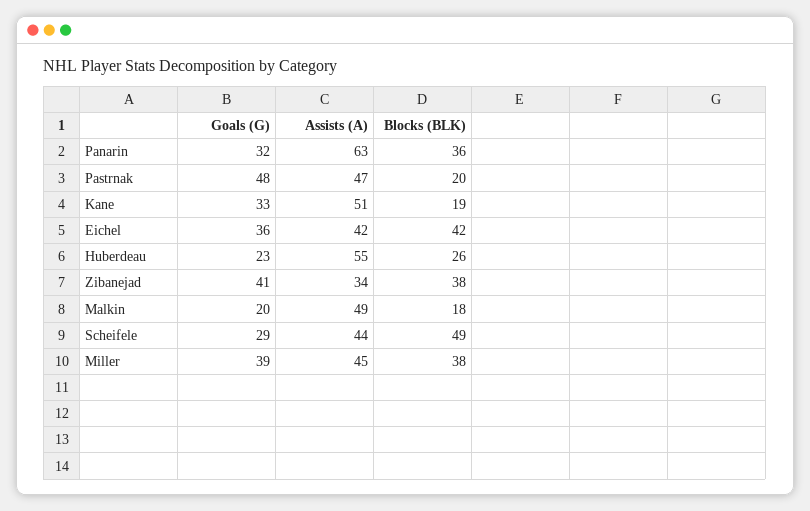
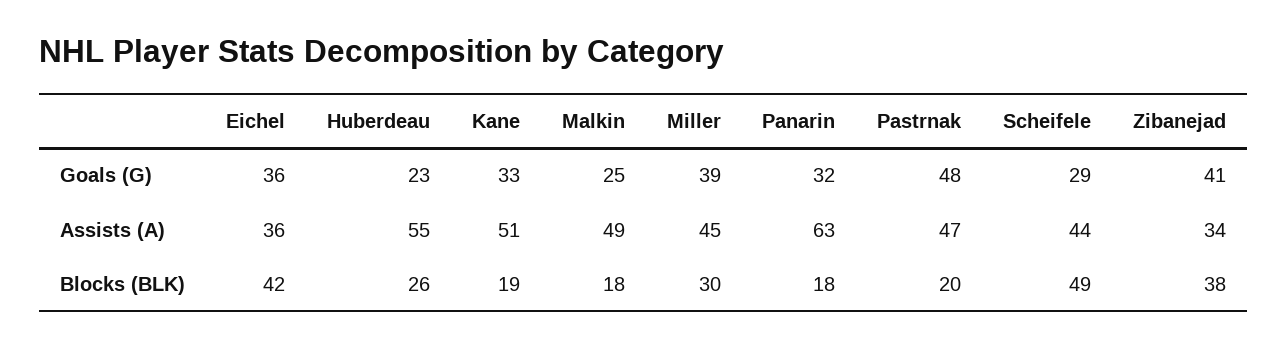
  {
    "Goals (G)": {
      "Panarin": 32,
      "Pastrnak": 48,
      "Kane": 33,
      "Eichel": 36,
      "Huberdeau": 23,
      "Zibanejad": 41,
-     "Malkin": 20,
+     "Malkin": 25,
      "Scheifele": 29,
      "Miller": 39
    },
    "Assists (A)": {
      "Panarin": 63,
      "Pastrnak": 47,
      "Kane": 51,
-     "Eichel": 42,
+     "Eichel": 36,
      "Huberdeau": 55,
      "Zibanejad": 34,
      "Malkin": 49,
      "Scheifele": 44,
      "Miller": 45
    },
    "Blocks (BLK)": {
-     "Panarin": 36,
+     "Panarin": 18,
      "Pastrnak": 20,
      "Kane": 19,
      "Eichel": 42,
      "Huberdeau": 26,
      "Zibanejad": 38,
      "Malkin": 18,
      "Scheifele": 49,
-     "Miller": 38
+     "Miller": 30
    }
  }

